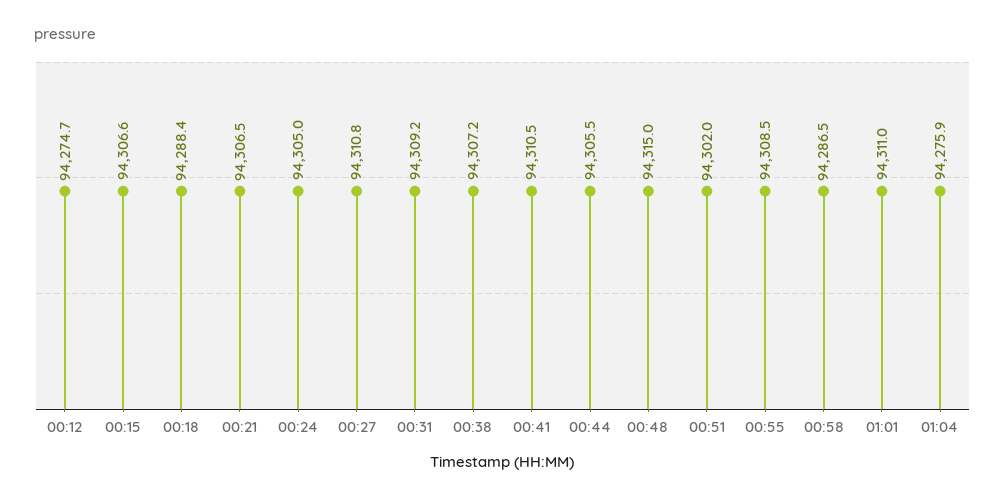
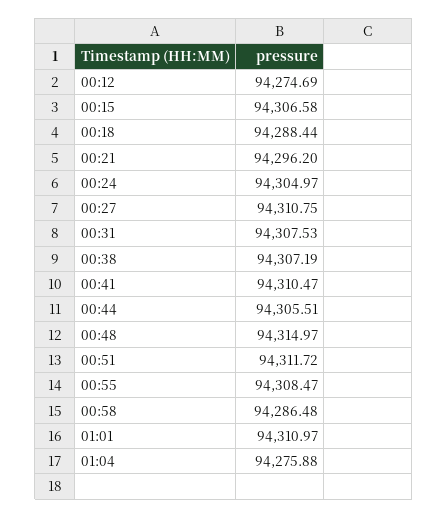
  {
    "00:12": 94274.69,
    "00:15": 94306.58,
    "00:18": 94288.44,
-   "00:21": 94306.5,
+   "00:21": 94296.2,
    "00:24": 94304.97,
    "00:27": 94310.75,
-   "00:31": 94309.2,
+   "00:31": 94307.53,
    "00:38": 94307.19,
    "00:41": 94310.47,
    "00:44": 94305.51,
    "00:48": 94314.97,
-   "00:51": 94302,
+   "00:51": 94311.72,
    "00:55": 94308.47,
    "00:58": 94286.48,
    "01:01": 94310.97,
    "01:04": 94275.88
  }

